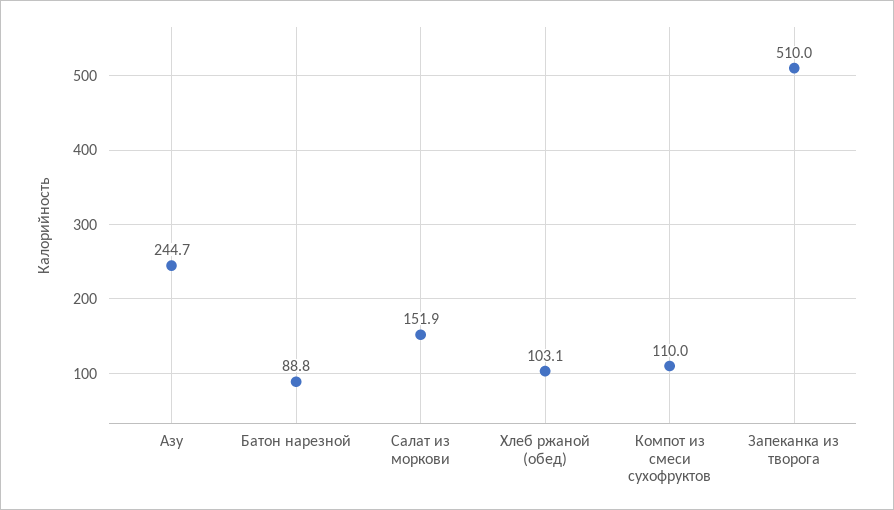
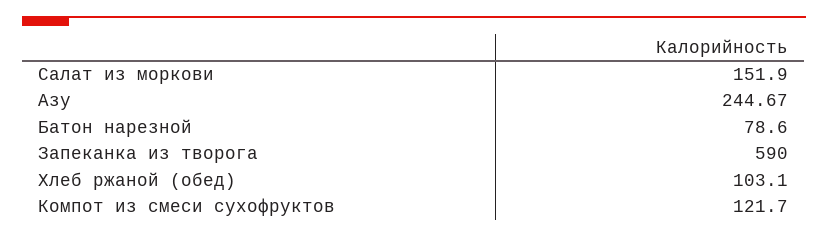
  {
    "Азу": 244.67,
-   "Батон нарезной": 88.8,
+   "Батон нарезной": 78.6,
    "Салат из моркови": 151.9,
    "Хлеб ржаной (обед)": 103.1,
-   "Компот из смеси сухофруктов": 110,
+   "Компот из смеси сухофруктов": 121.7,
-   "Запеканка из творога": 510
+   "Запеканка из творога": 590
  }

